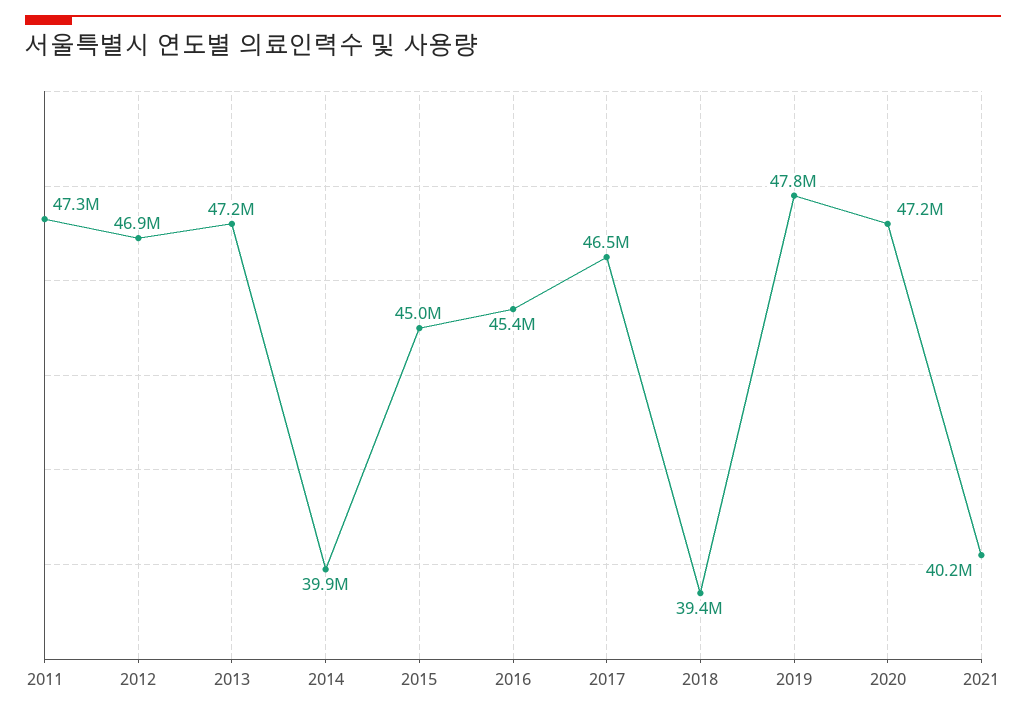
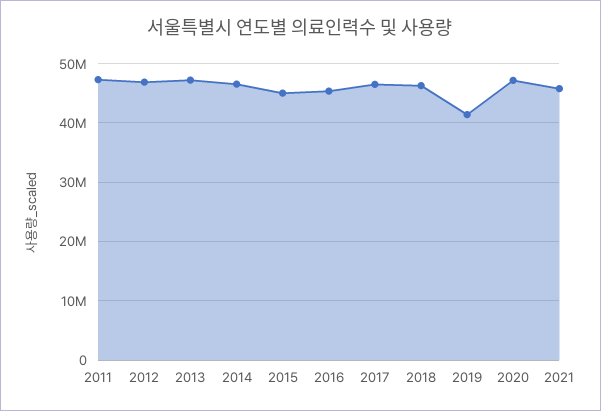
  {
    "2011": 47300000,
    "2012": 46900000,
    "2013": 47200000,
-   "2014": 39900000,
+   "2014": 46000000,
    "2015": 45000000,
    "2016": 45400000,
    "2017": 46500000,
-   "2018": 39400000,
+   "2018": 46000000,
-   "2019": 47800000,
+   "2019": 42000000,
    "2020": 47200000,
-   "2021": 40200000
+   "2021": 46000000
  }

